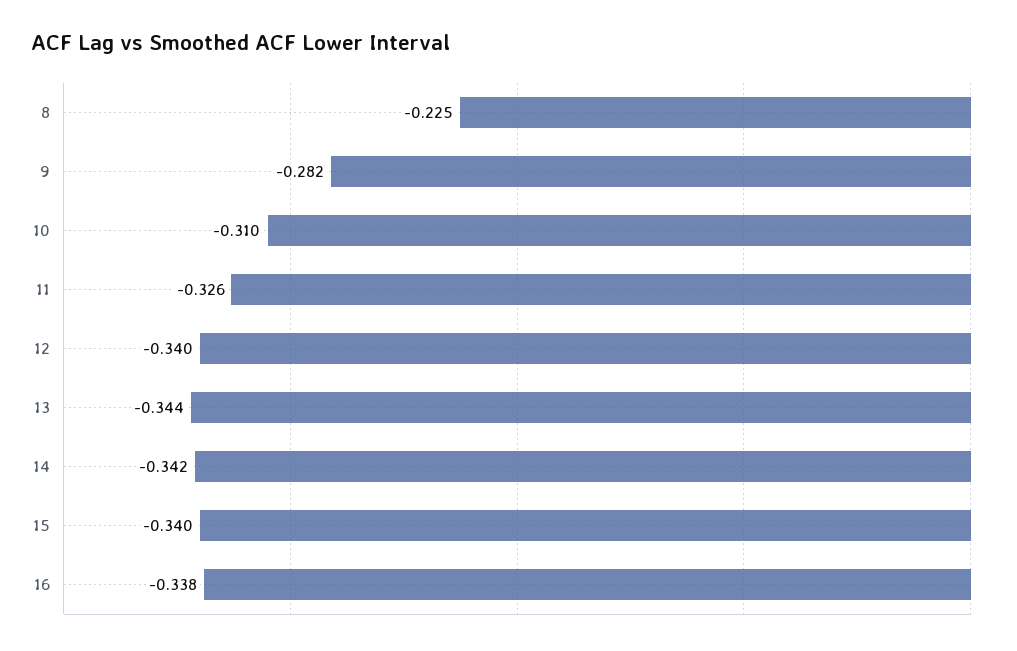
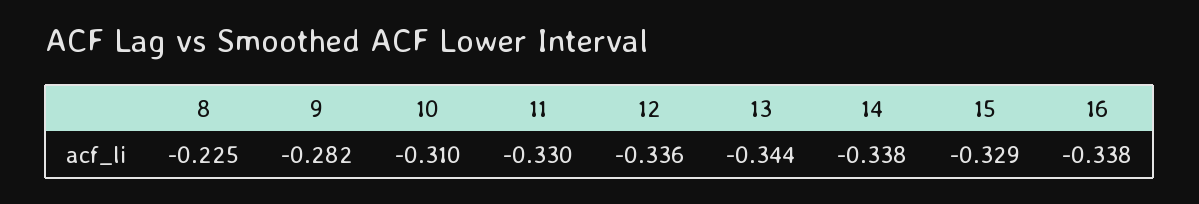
  {
    "8": -0.225,
    "9": -0.282,
    "10": -0.31,
-   "11": -0.326,
+   "11": -0.33,
-   "12": -0.34,
+   "12": -0.336,
    "13": -0.344,
-   "14": -0.342,
+   "14": -0.338,
-   "15": -0.34,
+   "15": -0.329,
    "16": -0.338
  }

